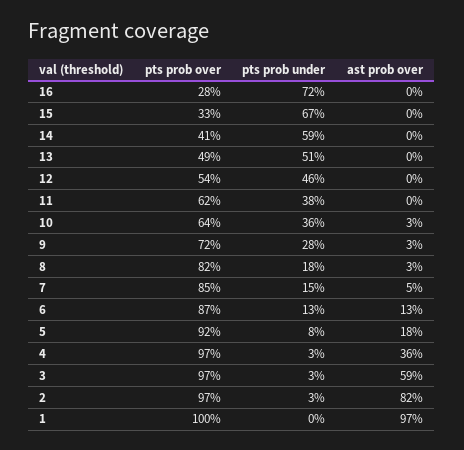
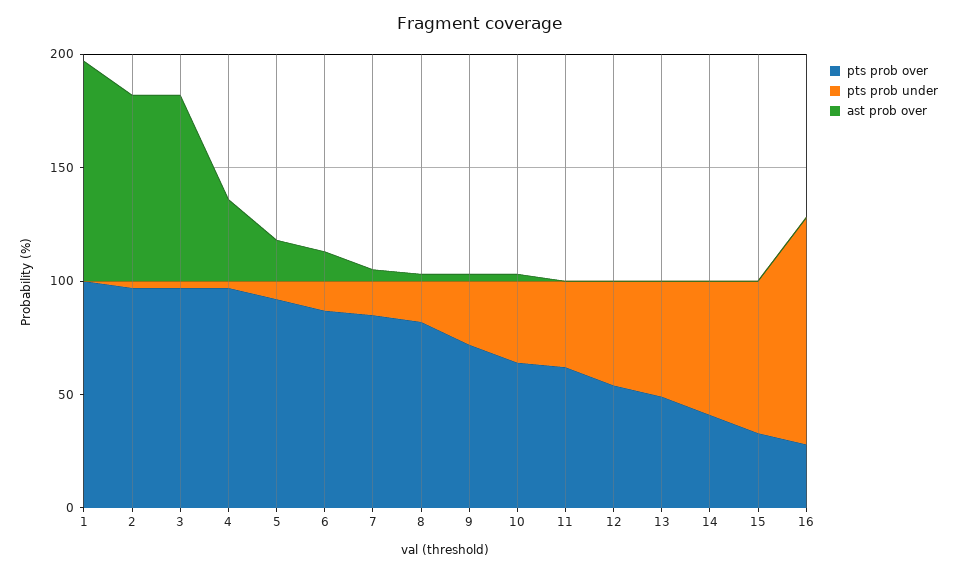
  {
    "pts prob over": {
      "16": 28,
      "15": 33,
      "14": 41,
      "13": 49,
      "12": 54,
      "11": 62,
      "10": 64,
      "9": 72,
      "8": 82,
      "7": 85,
      "6": 87,
      "5": 92,
      "4": 97,
      "3": 97,
      "2": 97,
      "1": 100
    },
    "pts prob under": {
-     "16": 72,
+     "16": 100,
      "15": 67,
      "14": 59,
      "13": 51,
      "12": 46,
      "11": 38,
      "10": 36,
      "9": 28,
      "8": 18,
      "7": 15,
      "6": 13,
      "5": 8,
      "4": 3,
      "3": 3,
      "2": 3,
      "1": 0
    },
    "ast prob over": {
      "16": 0,
      "15": 0,
      "14": 0,
      "13": 0,
      "12": 0,
      "11": 0,
      "10": 3,
      "9": 3,
      "8": 3,
      "7": 5,
      "6": 13,
      "5": 18,
      "4": 36,
-     "3": 59,
+     "3": 80,
      "2": 82,
      "1": 97
    }
  }

